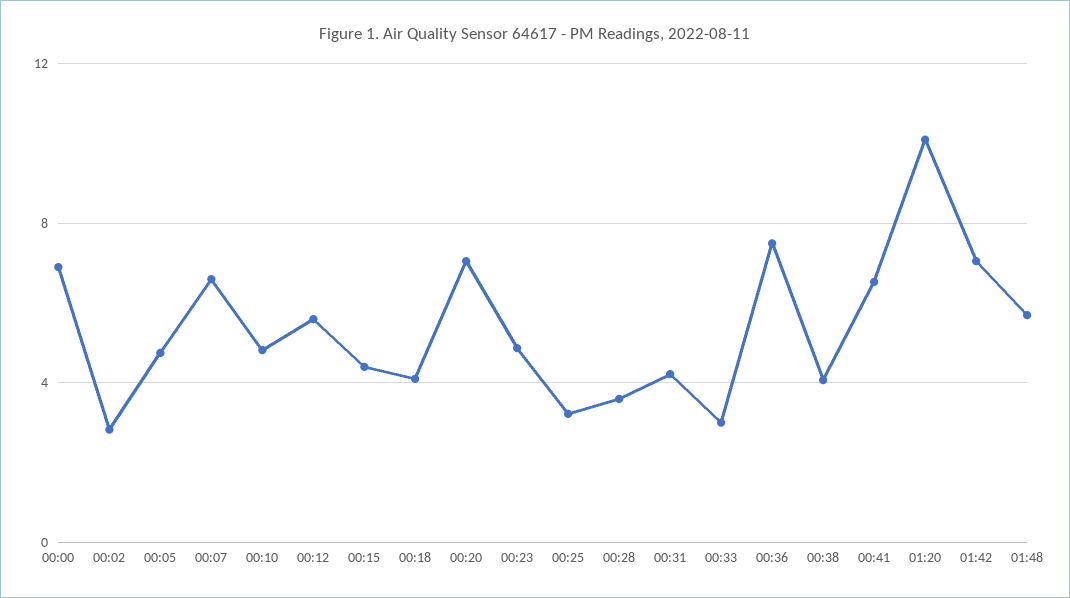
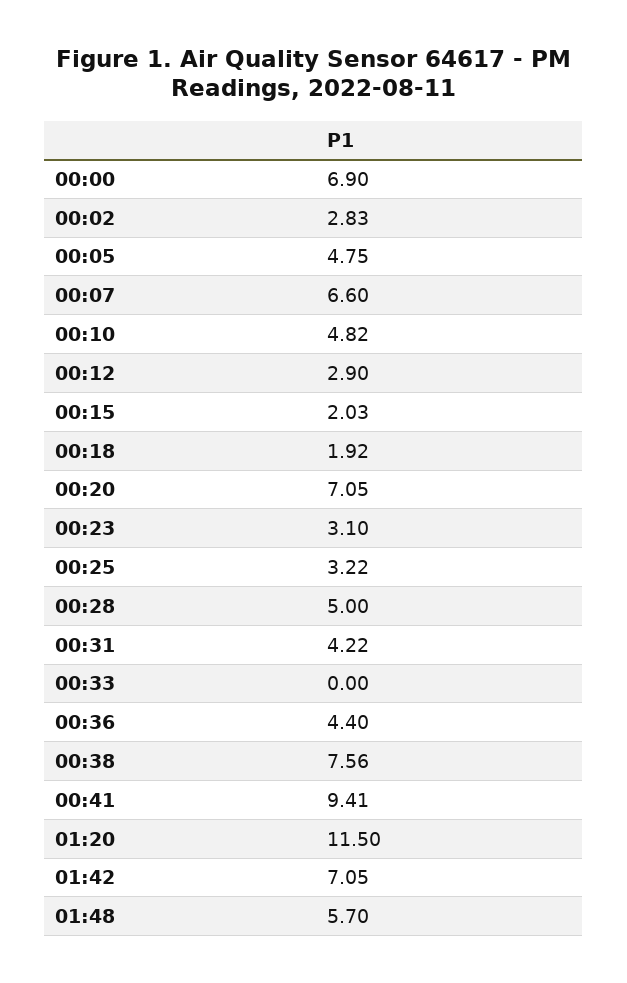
  {
    "00:00": 6.9,
    "00:02": 2.83,
    "00:05": 4.75,
    "00:07": 6.6,
    "00:10": 4.82,
-   "00:12": 5.5,
+   "00:12": 2.9,
-   "00:15": 4.5,
+   "00:15": 2.03,
-   "00:18": 4,
+   "00:18": 1.92,
    "00:20": 7.05,
-   "00:23": 5,
+   "00:23": 3.1,
    "00:25": 3.22,
-   "00:28": 3.5,
+   "00:28": 5,
    "00:31": 4.22,
-   "00:33": 3,
+   "00:33": 0,
-   "00:36": 7.5,
+   "00:36": 4.4,
-   "00:38": 4,
+   "00:38": 7.56,
-   "00:41": 6.5,
+   "00:41": 9.41,
-   "01:20": 10,
+   "01:20": 11.5,
    "01:42": 7.05,
    "01:48": 5.7
  }

